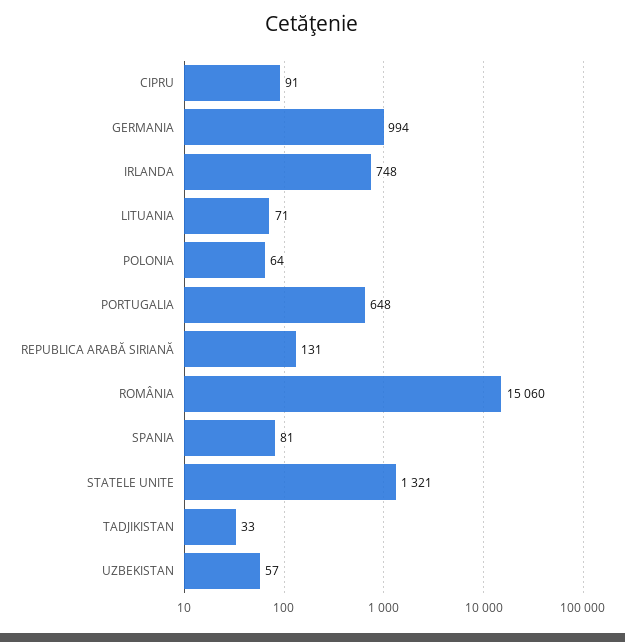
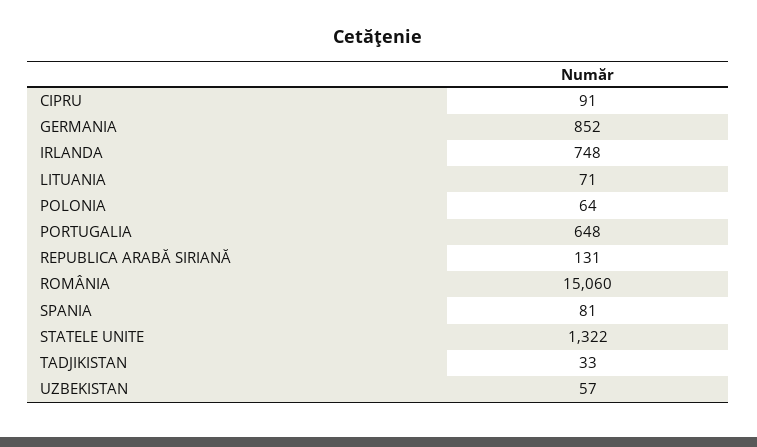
  {
    "CIPRU": 91,
-   "GERMANIA": 994,
+   "GERMANIA": 852,
    "IRLANDA": 748,
    "LITUANIA": 71,
    "POLONIA": 64,
    "PORTUGALIA": 648,
    "REPUBLICA ARABĂ SIRIANĂ": 131,
    "ROMÂNIA": 15060,
    "SPANIA": 81,
-   "STATELE UNITE": 1321,
+   "STATELE UNITE": 1322,
    "TADJIKISTAN": 33,
    "UZBEKISTAN": 57
  }

